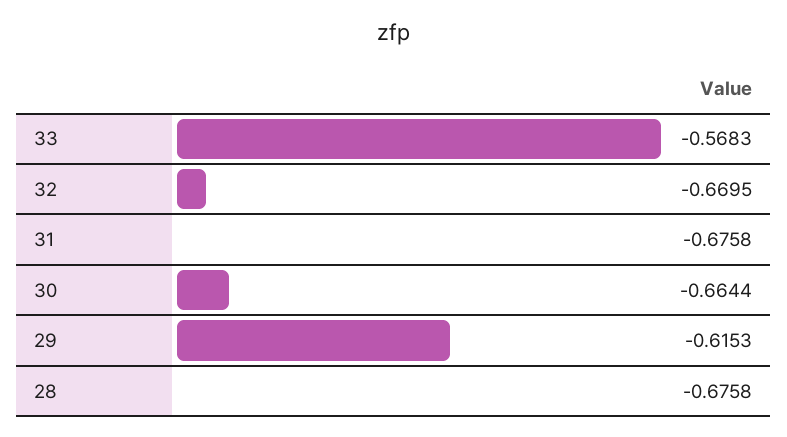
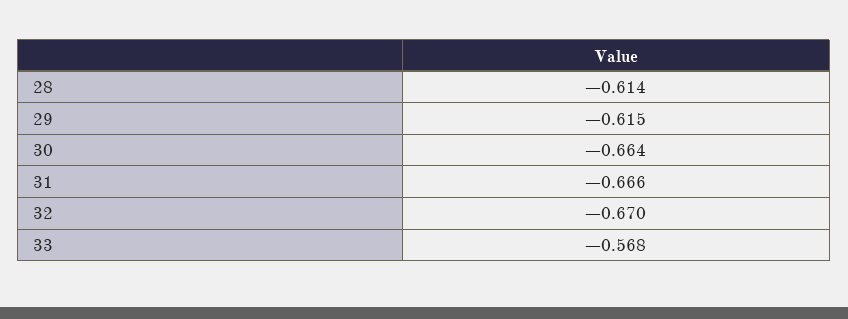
  {
    "33": -0.5683,
    "32": -0.6695,
-   "31": -0.6758,
+   "31": -0.666,
    "30": -0.6644,
    "29": -0.6153,
-   "28": -0.6758
+   "28": -0.614
  }

